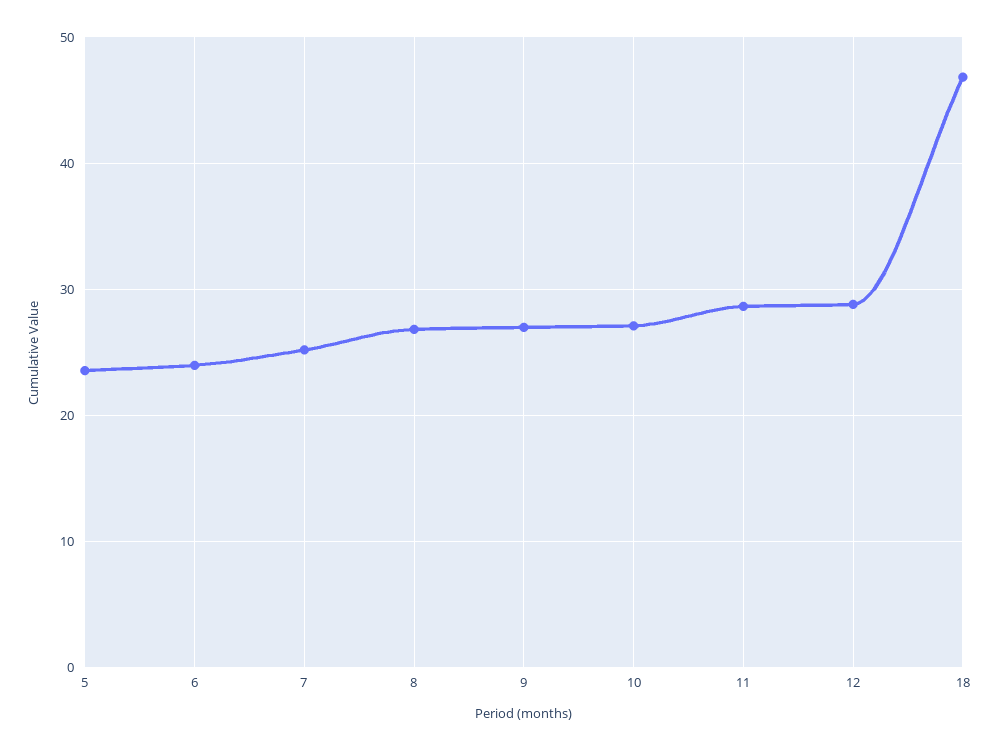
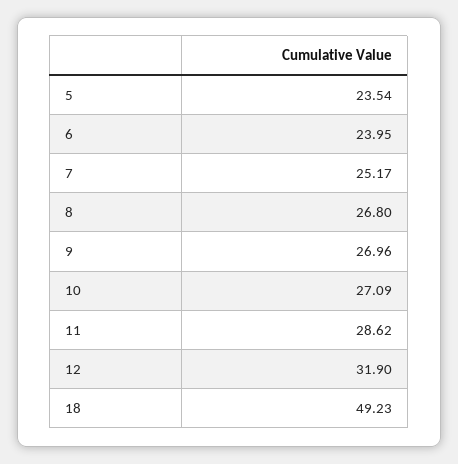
  {
    "5": 23.54,
    "6": 23.95,
    "7": 25.17,
    "8": 26.8,
    "9": 26.96,
    "10": 27.09,
    "11": 28.62,
-   "12": 29,
+   "12": 31.9,
-   "18": 47
+   "18": 49.23
  }

